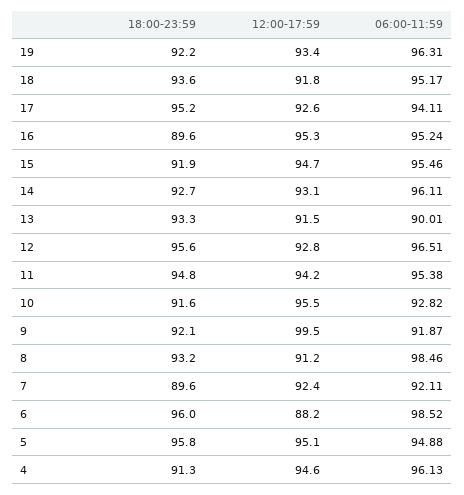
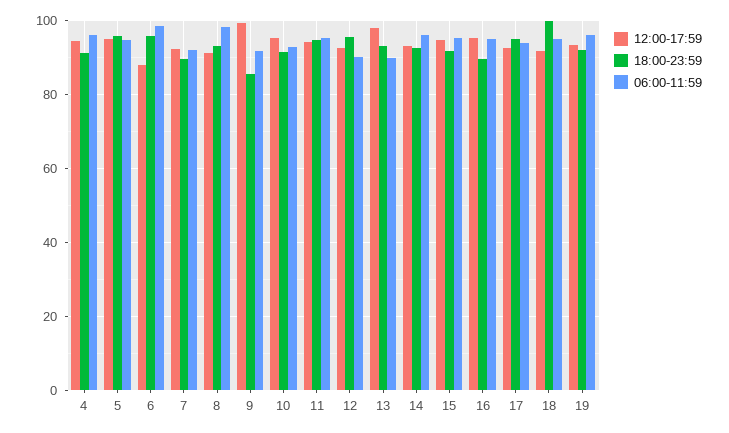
  {
    "18:00-23:59": {
      "19": 92.2,
-     "18": 93.6,
+     "18": 100,
      "17": 95.2,
      "16": 89.6,
      "15": 91.9,
      "14": 92.7,
      "13": 93.3,
      "12": 95.6,
      "11": 94.8,
      "10": 91.6,
-     "9": 92.1,
+     "9": 86,
      "8": 93.2,
      "7": 89.6,
      "6": 96,
      "5": 95.8,
      "4": 91.3
    },
    "12:00-17:59": {
      "19": 93.4,
      "18": 91.8,
      "17": 92.6,
      "16": 95.3,
      "15": 94.7,
      "14": 93.1,
-     "13": 91.5,
+     "13": 98,
      "12": 92.8,
      "11": 94.2,
      "10": 95.5,
      "9": 99.5,
      "8": 91.2,
      "7": 92.4,
      "6": 88.2,
      "5": 95.1,
      "4": 94.6
    },
    "06:00-11:59": {
      "19": 96.31,
      "18": 95.17,
      "17": 94.11,
      "16": 95.24,
      "15": 95.46,
      "14": 96.11,
      "13": 90.01,
-     "12": 96.51,
+     "12": 90,
      "11": 95.38,
      "10": 92.82,
      "9": 91.87,
      "8": 98.46,
      "7": 92.11,
      "6": 98.52,
      "5": 94.88,
      "4": 96.13
    }
  }

